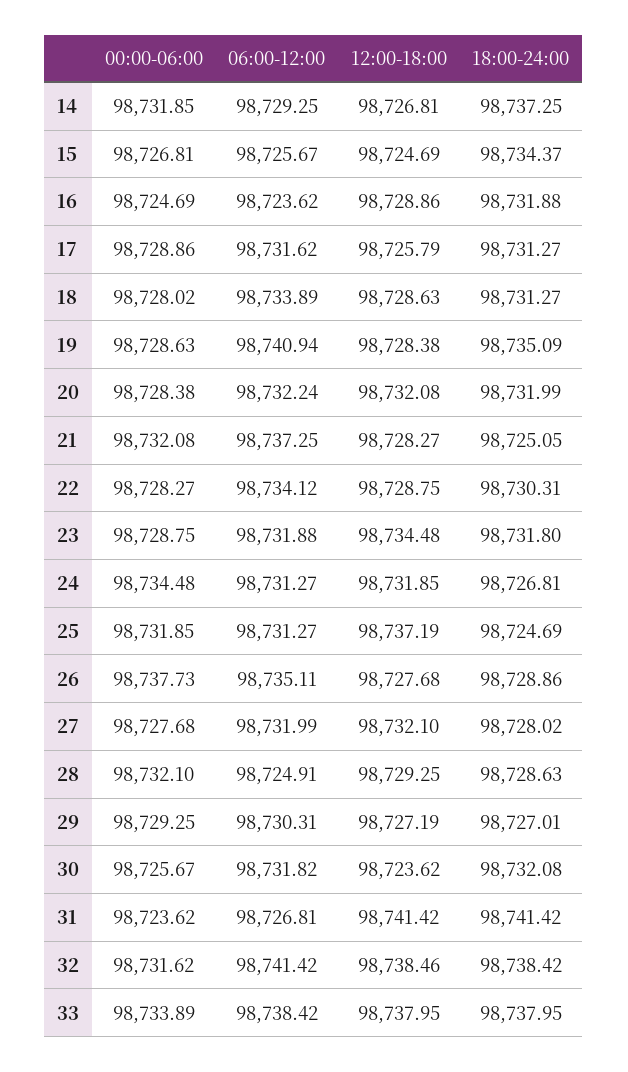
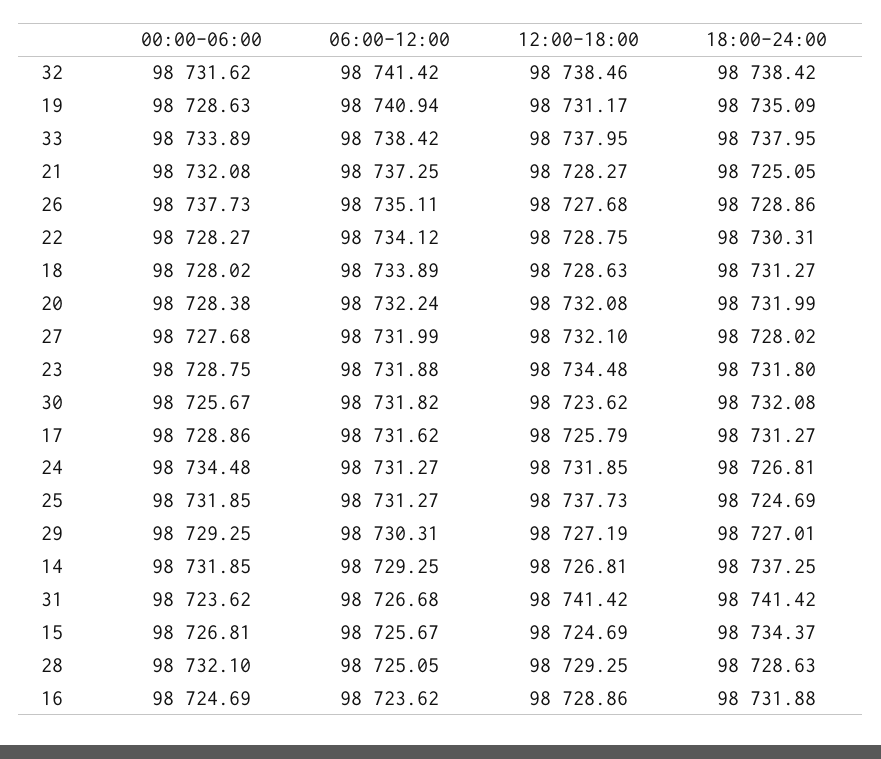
  {
    "00:00-06:00": {
      "14": 98731.85,
      "15": 98726.81,
      "16": 98724.69,
      "17": 98728.86,
      "18": 98728.02,
      "19": 98728.63,
      "20": 98728.38,
      "21": 98732.08,
      "22": 98728.27,
      "23": 98728.75,
      "24": 98734.48,
      "25": 98731.85,
      "26": 98737.73,
      "27": 98727.68,
      "28": 98732.1,
      "29": 98729.25,
      "30": 98725.67,
      "31": 98723.62,
      "32": 98731.62,
      "33": 98733.89
    },
    "06:00-12:00": {
      "14": 98729.25,
      "15": 98725.67,
      "16": 98723.62,
      "17": 98731.62,
      "18": 98733.89,
      "19": 98740.94,
      "20": 98732.24,
      "21": 98737.25,
      "22": 98734.12,
      "23": 98731.88,
      "24": 98731.27,
      "25": 98731.27,
      "26": 98735.11,
      "27": 98731.99,
-     "28": 98724.91,
+     "28": 98725.05,
      "29": 98730.31,
      "30": 98731.82,
-     "31": 98726.81,
+     "31": 98726.68,
      "32": 98741.42,
      "33": 98738.42
    },
    "12:00-18:00": {
      "14": 98726.81,
      "15": 98724.69,
      "16": 98728.86,
      "17": 98725.79,
      "18": 98728.63,
-     "19": 98728.38,
+     "19": 98731.17,
      "20": 98732.08,
      "21": 98728.27,
      "22": 98728.75,
      "23": 98734.48,
      "24": 98731.85,
-     "25": 98737.19,
+     "25": 98737.73,
      "26": 98727.68,
      "27": 98732.1,
      "28": 98729.25,
      "29": 98727.19,
      "30": 98723.62,
      "31": 98741.42,
      "32": 98738.46,
      "33": 98737.95
    },
    "18:00-24:00": {
      "14": 98737.25,
      "15": 98734.37,
      "16": 98731.88,
      "17": 98731.27,
      "18": 98731.27,
      "19": 98735.09,
      "20": 98731.99,
      "21": 98725.05,
      "22": 98730.31,
      "23": 98731.8,
      "24": 98726.81,
      "25": 98724.69,
      "26": 98728.86,
      "27": 98728.02,
      "28": 98728.63,
      "29": 98727.01,
      "30": 98732.08,
      "31": 98741.42,
      "32": 98738.42,
      "33": 98737.95
    }
  }

